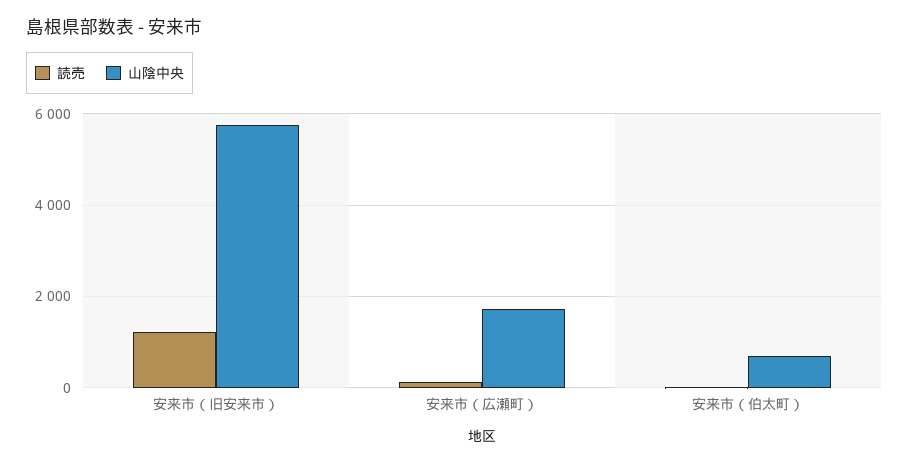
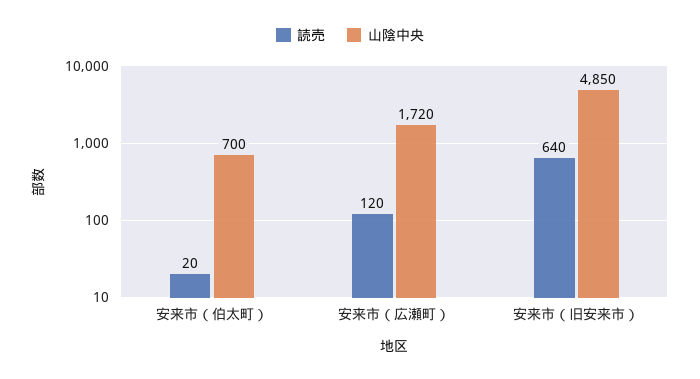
  {
    "読売": {
-     "安来市（旧安来市）": 1200,
+     "安来市（旧安来市）": 640,
      "安来市（広瀬町）": 120,
      "安来市（伯太町）": 20
    },
    "山陰中央": {
-     "安来市（旧安来市）": 5800,
+     "安来市（旧安来市）": 4850,
      "安来市（広瀬町）": 1720,
      "安来市（伯太町）": 700
    }
  }

